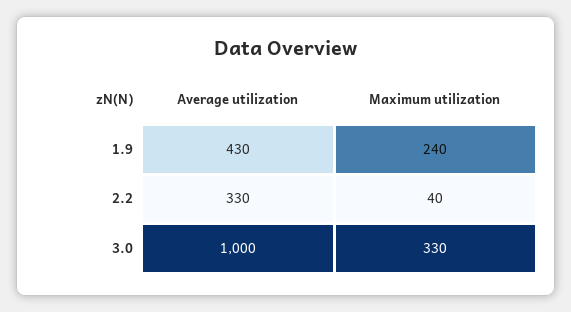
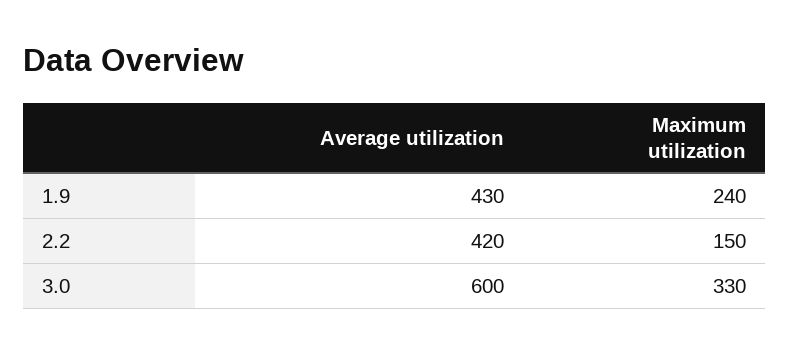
  {
    "Average utilization": {
      "1.9": 430,
-     "2.2": 330,
+     "2.2": 420,
-     "3.0": 1000
+     "3.0": 600
    },
    "Maximum utilization": {
      "1.9": 240,
-     "2.2": 40,
+     "2.2": 150,
      "3.0": 330
    }
  }

